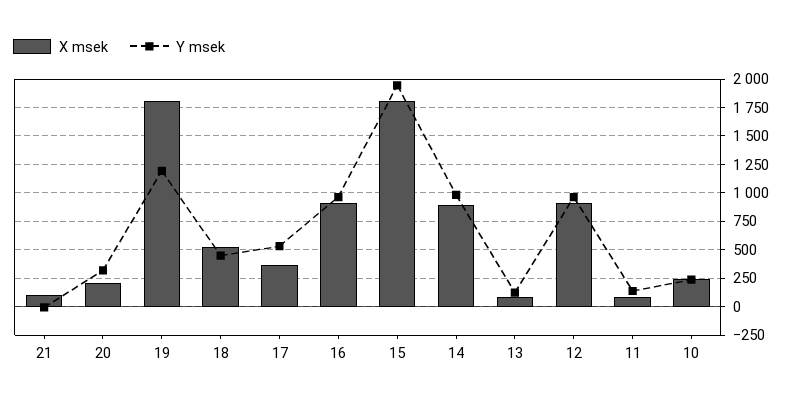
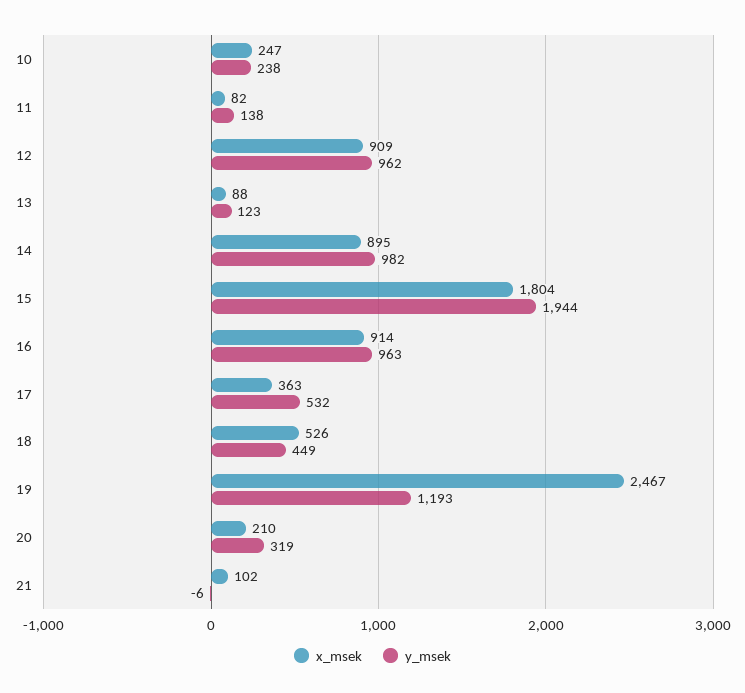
  {
    "X msek": {
      "21": 102,
      "20": 210,
-     "19": 1750,
+     "19": 2467,
      "18": 526,
      "17": 363,
      "16": 914,
      "15": 1804,
      "14": 895,
      "13": 88,
      "12": 909,
      "11": 82,
      "10": 247
    },
    "Y msek": {
      "21": -6,
      "20": 319,
      "19": 1193,
      "18": 449,
      "17": 532,
      "16": 963,
      "15": 1944,
      "14": 982,
      "13": 123,
      "12": 962,
      "11": 138,
      "10": 238
    }
  }

